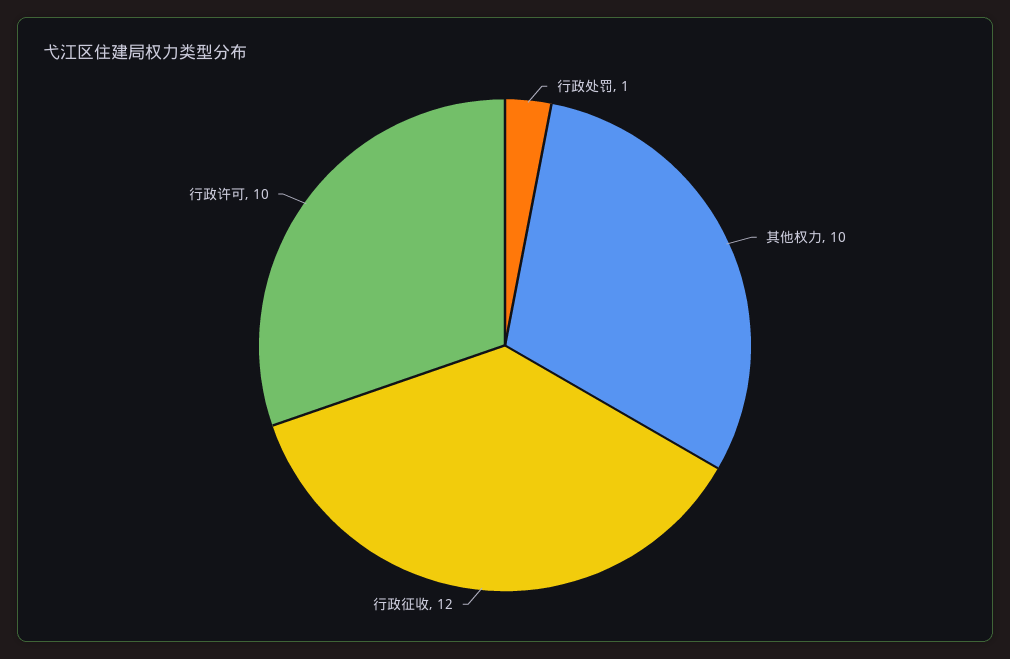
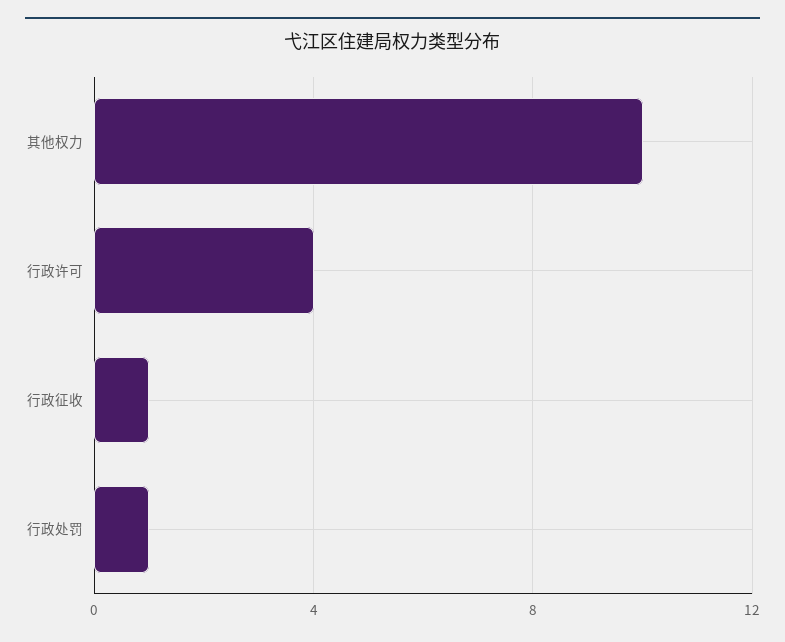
  {
    "行政处罚": 1,
    "其他权力": 10,
-   "行政征收": 12,
+   "行政征收": 1,
-   "行政许可": 10
+   "行政许可": 4
  }

